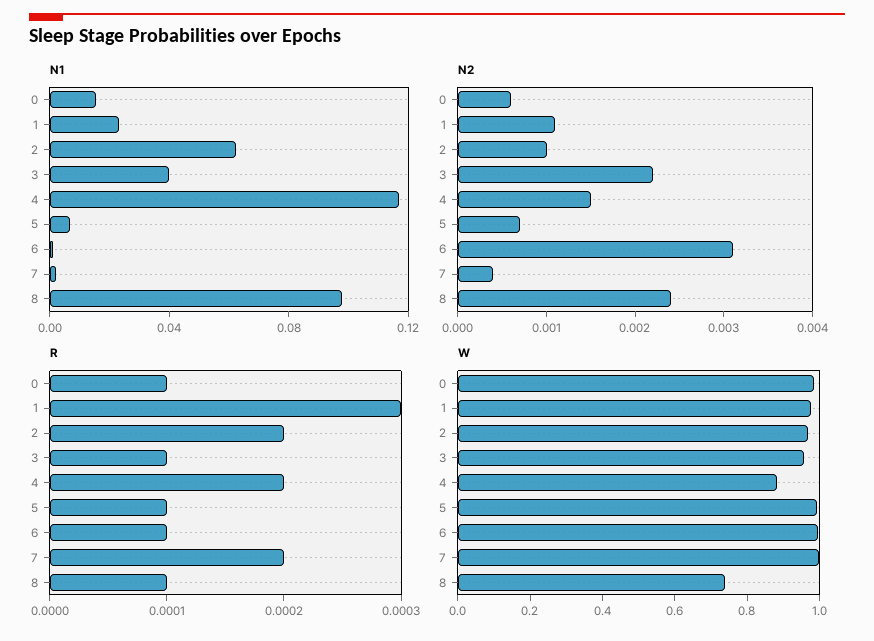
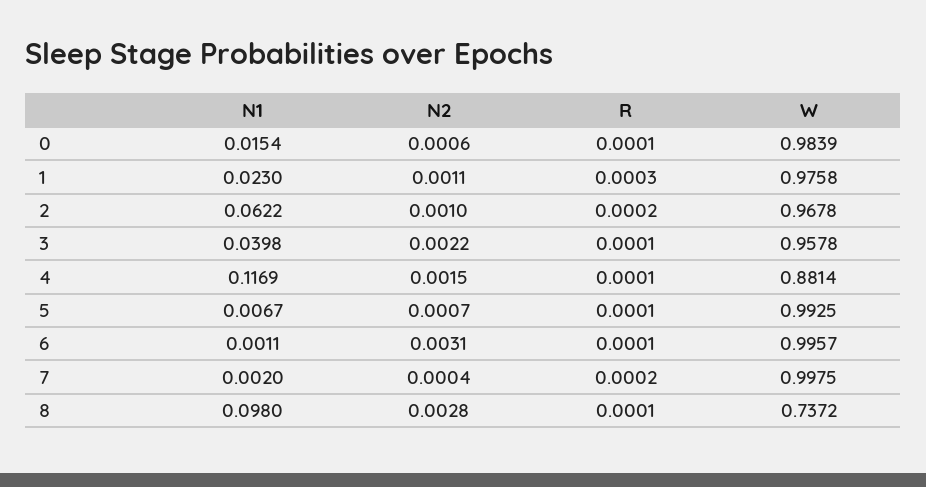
  {
    "N1": {
      "0": 0.0154,
      "1": 0.023,
      "2": 0.0622,
      "3": 0.0398,
      "4": 0.1169,
      "5": 0.0067,
      "6": 0.0011,
      "7": 0.002,
      "8": 0.098
    },
    "N2": {
      "0": 0.0006,
      "1": 0.0011,
      "2": 0.001,
      "3": 0.0022,
      "4": 0.0015,
      "5": 0.0007,
      "6": 0.0031,
      "7": 0.0004,
-     "8": 0.0024
+     "8": 0.0028
    },
    "R": {
      "0": 0.0001,
      "1": 0.0003,
      "2": 0.0002,
      "3": 0.0001,
-     "4": 0.0002,
+     "4": 0.0001,
      "5": 0.0001,
      "6": 0.0001,
      "7": 0.0002,
      "8": 0.0001
    },
    "W": {
      "0": 0.9839,
      "1": 0.9758,
      "2": 0.9678,
      "3": 0.9578,
      "4": 0.8814,
      "5": 0.9925,
      "6": 0.9957,
      "7": 0.9975,
      "8": 0.7372
    }
  }

